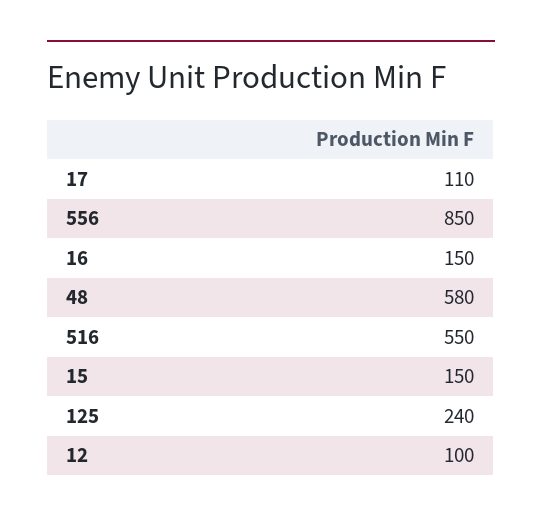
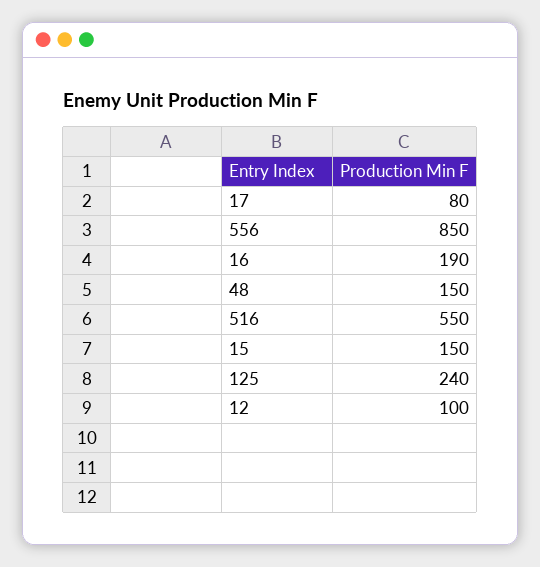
  {
-   "17": 110,
+   "17": 80,
    "556": 850,
-   "16": 150,
+   "16": 190,
-   "48": 580,
+   "48": 150,
    "516": 550,
    "15": 150,
    "125": 240,
    "12": 100
  }

